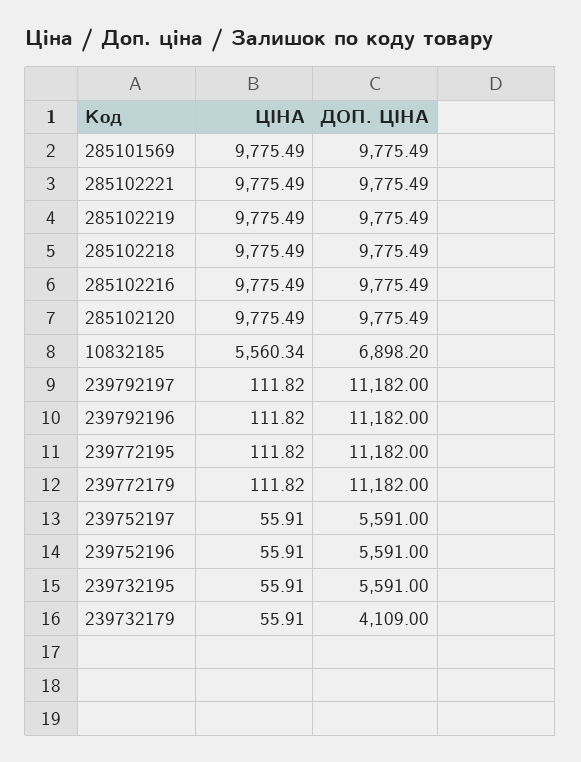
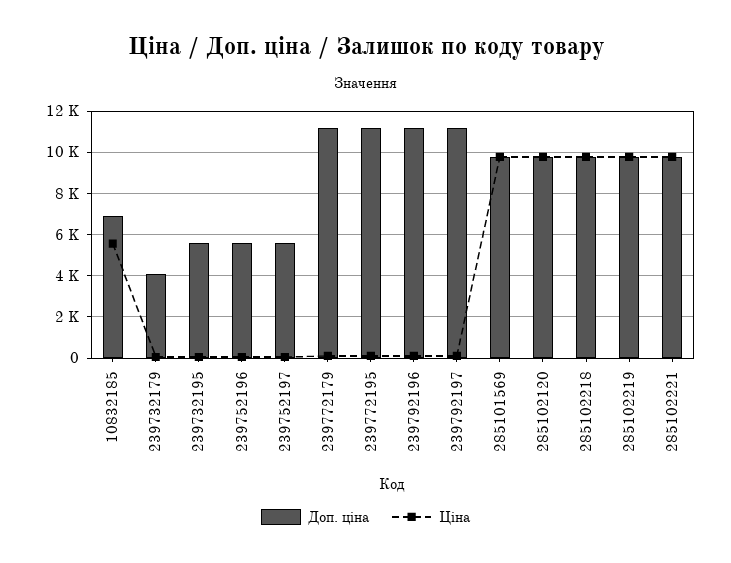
  {
    "ЦІНА": {
      "285101569": 9775.49,
      "285102221": 9775.49,
      "285102219": 9775.49,
      "285102218": 9775.49,
-     "285102216": 9775.49,
      "285102120": 9775.49,
      "10832185": 5560.34,
      "239792197": 111.82,
      "239792196": 111.82,
      "239772195": 111.82,
      "239772179": 111.82,
      "239752197": 55.91,
      "239752196": 55.91,
      "239732195": 55.91,
      "239732179": 55.91
    },
    "ДОП. ЦІНА": {
      "285101569": 9775.49,
      "285102221": 9775.49,
      "285102219": 9775.49,
      "285102218": 9775.49,
-     "285102216": 9775.49,
      "285102120": 9775.49,
      "10832185": 6898.2,
      "239792197": 11182,
      "239792196": 11182,
      "239772195": 11182,
      "239772179": 11182,
      "239752197": 5591,
      "239752196": 5591,
      "239732195": 5591,
      "239732179": 4109
    }
  }

